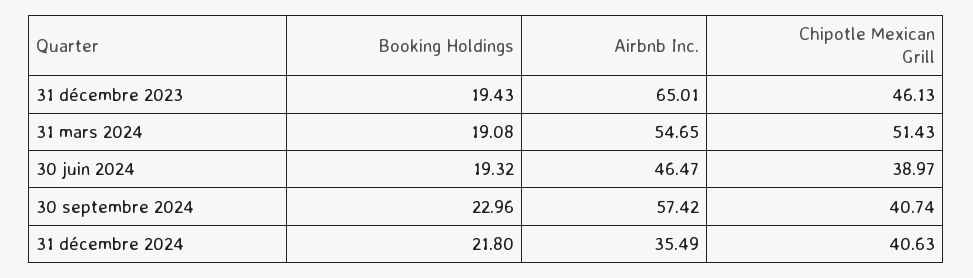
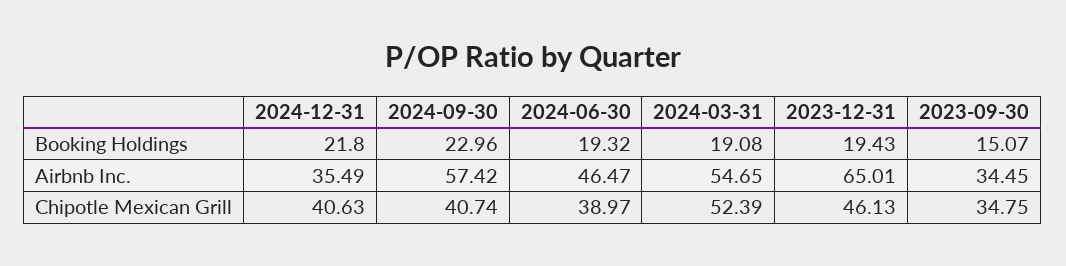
  {
    "Booking Holdings": {
      "31 décembre 2023": 19.43,
      "31 mars 2024": 19.08,
      "30 juin 2024": 19.32,
      "30 septembre 2024": 22.96,
-     "31 décembre 2024": 21.8
+     "31 décembre 2024": 21.8,
+     "2023-09-30": 15.07
    },
    "Airbnb Inc.": {
      "31 décembre 2023": 65.01,
      "31 mars 2024": 54.65,
      "30 juin 2024": 46.47,
      "30 septembre 2024": 57.42,
-     "31 décembre 2024": 35.49
+     "31 décembre 2024": 35.49,
+     "2023-09-30": 34.45
    },
    "Chipotle Mexican Grill": {
      "31 décembre 2023": 46.13,
-     "31 mars 2024": 51.43,
+     "31 mars 2024": 52.39,
      "30 juin 2024": 38.97,
      "30 septembre 2024": 40.74,
-     "31 décembre 2024": 40.63
+     "31 décembre 2024": 40.63,
+     "2023-09-30": 34.75
    }
  }

